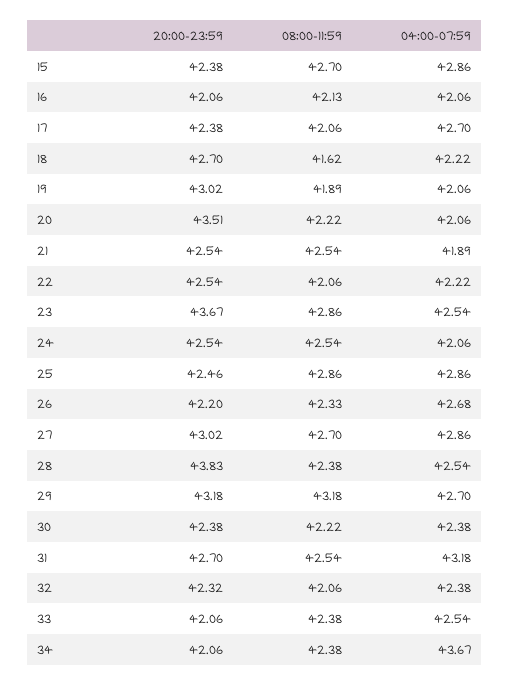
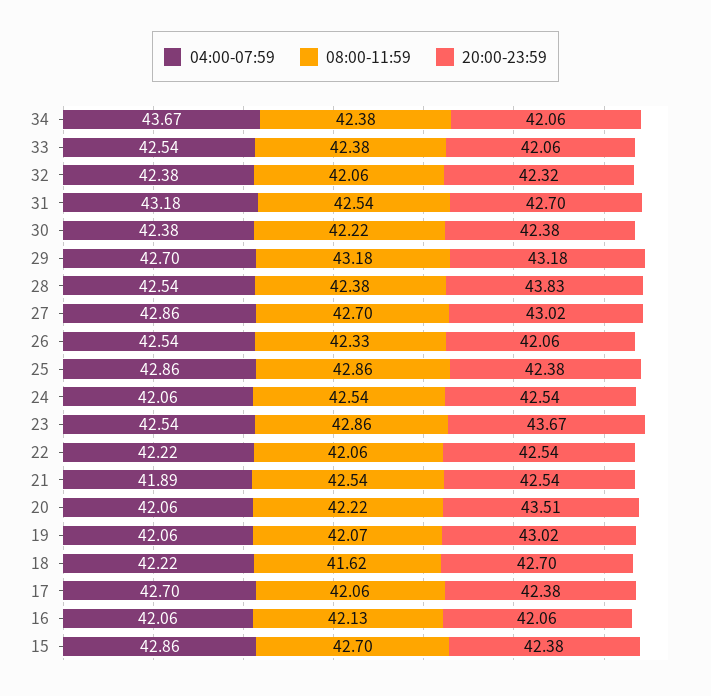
  {
    "20:00-23:59": {
      "15": 42.38,
      "16": 42.06,
      "17": 42.38,
      "18": 42.7,
      "19": 43.02,
      "20": 43.51,
      "21": 42.54,
      "22": 42.54,
      "23": 43.67,
      "24": 42.54,
-     "25": 42.46,
+     "25": 42.38,
-     "26": 42.2,
+     "26": 42.06,
      "27": 43.02,
      "28": 43.83,
      "29": 43.18,
      "30": 42.38,
      "31": 42.7,
      "32": 42.32,
      "33": 42.06,
      "34": 42.06
    },
    "08:00-11:59": {
      "15": 42.7,
      "16": 42.13,
      "17": 42.06,
      "18": 41.62,
-     "19": 41.89,
+     "19": 42.07,
      "20": 42.22,
      "21": 42.54,
      "22": 42.06,
      "23": 42.86,
      "24": 42.54,
      "25": 42.86,
      "26": 42.33,
      "27": 42.7,
      "28": 42.38,
      "29": 43.18,
      "30": 42.22,
      "31": 42.54,
      "32": 42.06,
      "33": 42.38,
      "34": 42.38
    },
    "04:00-07:59": {
      "15": 42.86,
      "16": 42.06,
      "17": 42.7,
      "18": 42.22,
      "19": 42.06,
      "20": 42.06,
      "21": 41.89,
      "22": 42.22,
      "23": 42.54,
      "24": 42.06,
      "25": 42.86,
-     "26": 42.68,
+     "26": 42.54,
      "27": 42.86,
      "28": 42.54,
      "29": 42.7,
      "30": 42.38,
      "31": 43.18,
      "32": 42.38,
      "33": 42.54,
      "34": 43.67
    }
  }

